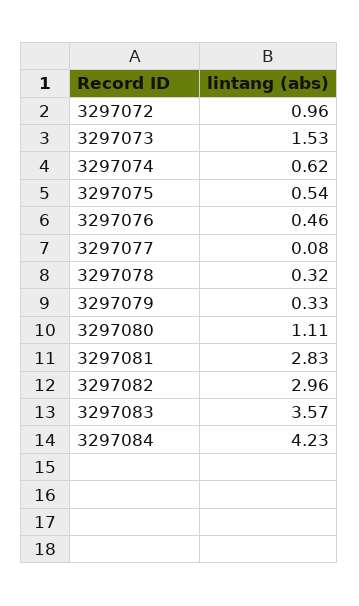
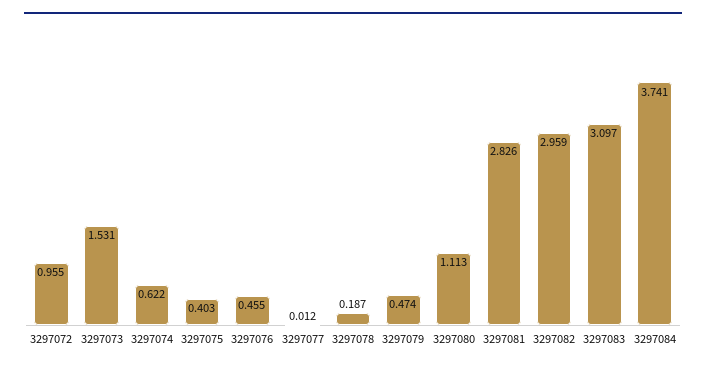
  {
    "3297072": 0.955,
    "3297073": 1.531,
    "3297074": 0.622,
-   "3297075": 0.54,
+   "3297075": 0.403,
    "3297076": 0.455,
-   "3297077": 0.08,
+   "3297077": 0.012,
-   "3297078": 0.32,
+   "3297078": 0.187,
-   "3297079": 0.33,
+   "3297079": 0.474,
    "3297080": 1.113,
    "3297081": 2.826,
    "3297082": 2.959,
-   "3297083": 3.57,
+   "3297083": 3.097,
-   "3297084": 4.23
+   "3297084": 3.741
  }

